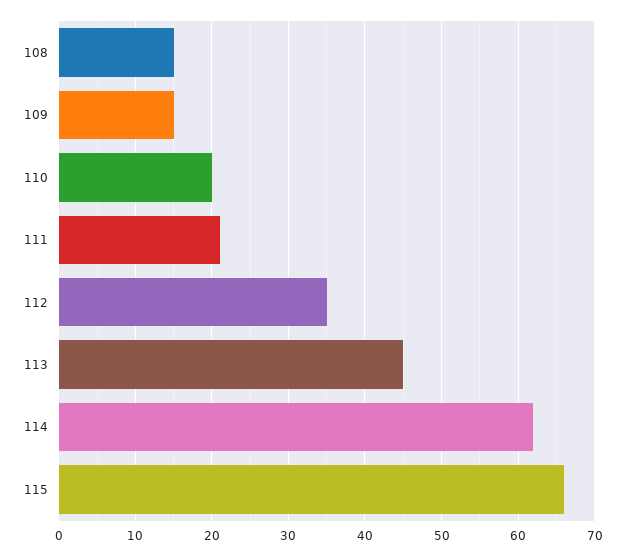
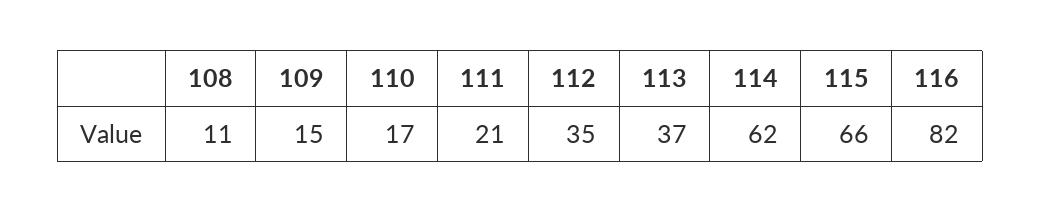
  {
-   "108": 15,
+   "108": 11,
    "109": 15,
-   "110": 20,
+   "110": 17,
    "111": 21,
    "112": 35,
-   "113": 45,
+   "113": 37,
    "114": 62,
-   "115": 66
+   "115": 66,
+   "116": 82
  }

